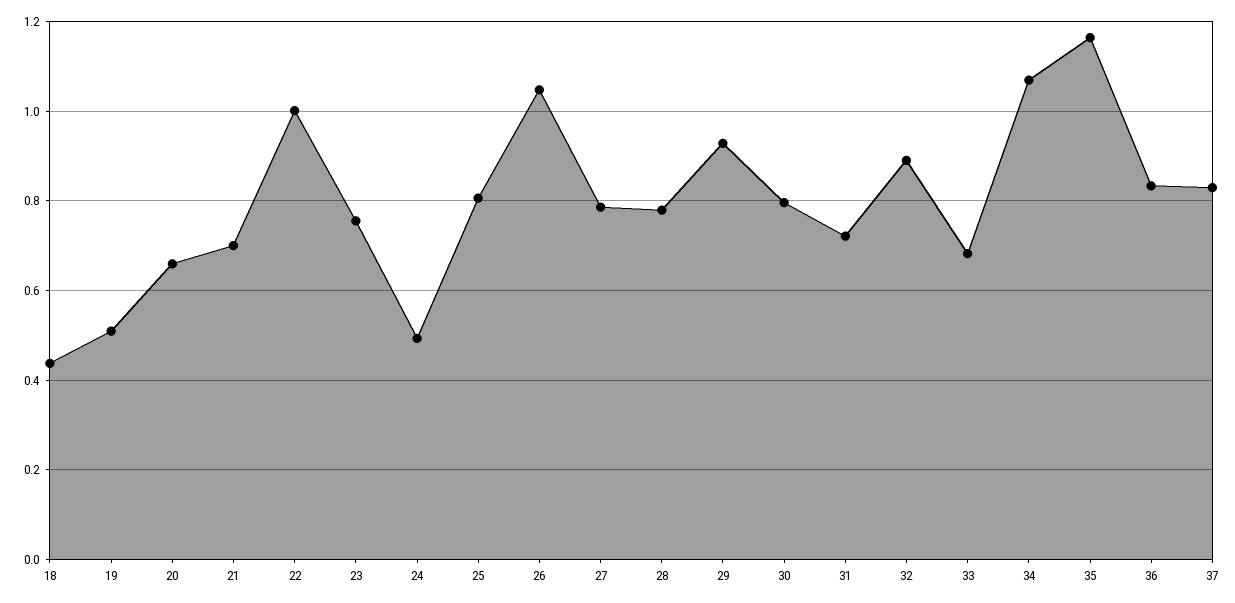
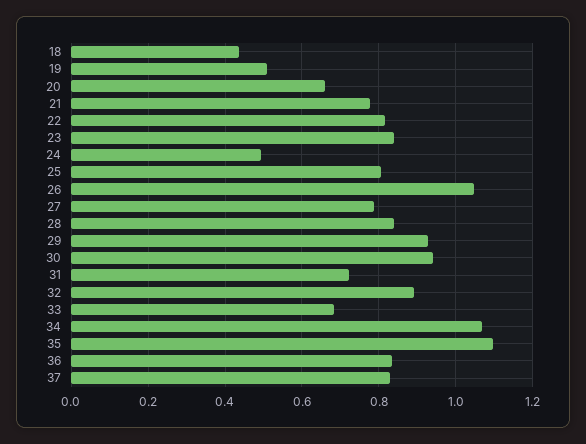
  {
    "18": 0.44,
    "19": 0.5,
    "20": 0.66,
-   "21": 0.7,
+   "21": 0.78,
-   "22": 1,
+   "22": 0.82,
-   "23": 0.76,
+   "23": 0.84,
    "24": 0.5,
    "25": 0.8,
    "26": 1.04,
    "27": 0.78,
-   "28": 0.78,
+   "28": 0.84,
    "29": 0.92,
-   "30": 0.8,
+   "30": 0.94,
    "31": 0.72,
    "32": 0.9,
    "33": 0.68,
    "34": 1.06,
-   "35": 1.16,
+   "35": 1.1,
    "36": 0.84,
    "37": 0.82
  }

